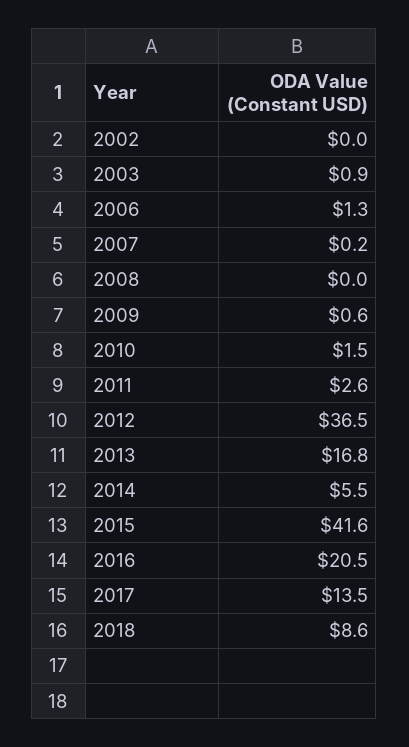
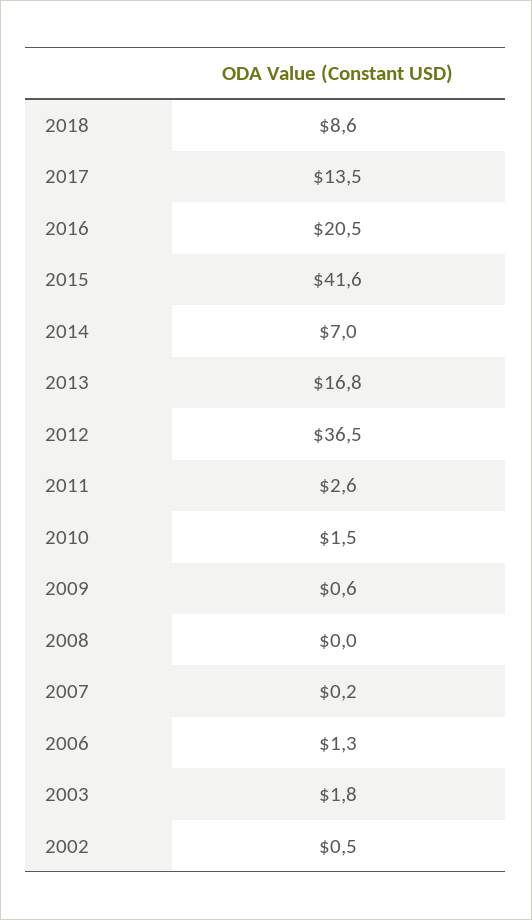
  {
-   "2002": 0,
+   "2002": 0.5,
-   "2003": 0.9,
+   "2003": 1.8,
    "2006": 1.3,
    "2007": 0.2,
    "2008": 0,
    "2009": 0.6,
    "2010": 1.5,
    "2011": 2.6,
    "2012": 36.5,
    "2013": 16.8,
-   "2014": 5.5,
+   "2014": 7,
    "2015": 41.6,
    "2016": 20.5,
    "2017": 13.5,
    "2018": 8.6
  }

